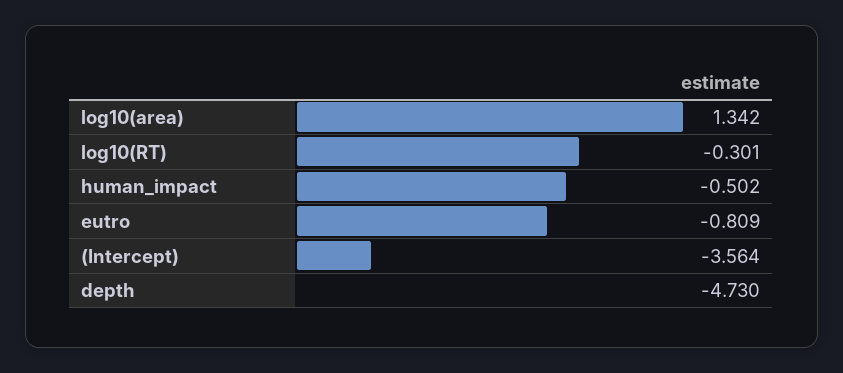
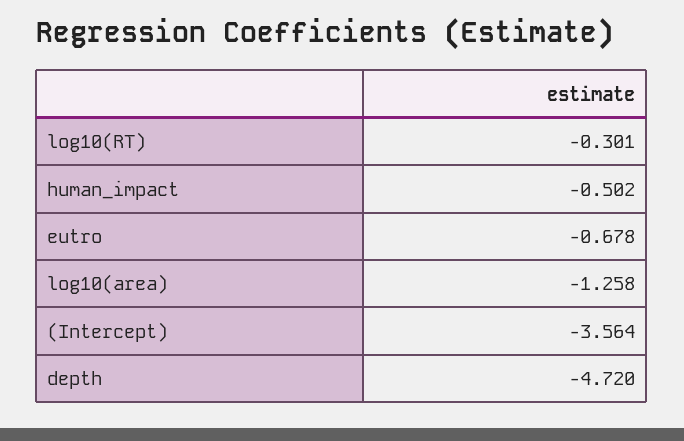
  {
-   "log10(area)": 1.342,
+   "log10(area)": -1.258,
    "log10(RT)": -0.301,
    "human_impact": -0.502,
-   "eutro": -0.809,
+   "eutro": -0.678,
    "(Intercept)": -3.564,
-   "depth": -4.73
+   "depth": -4.72
  }

